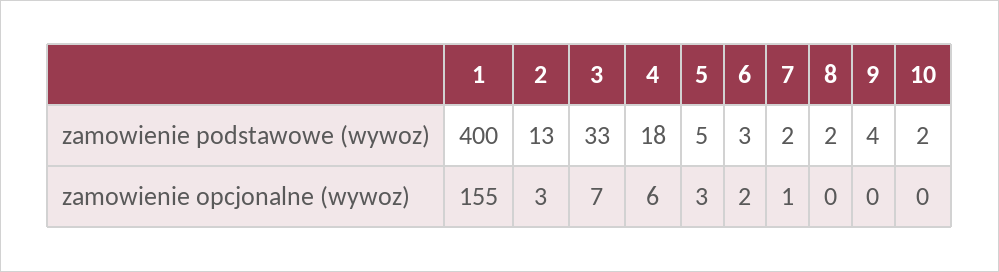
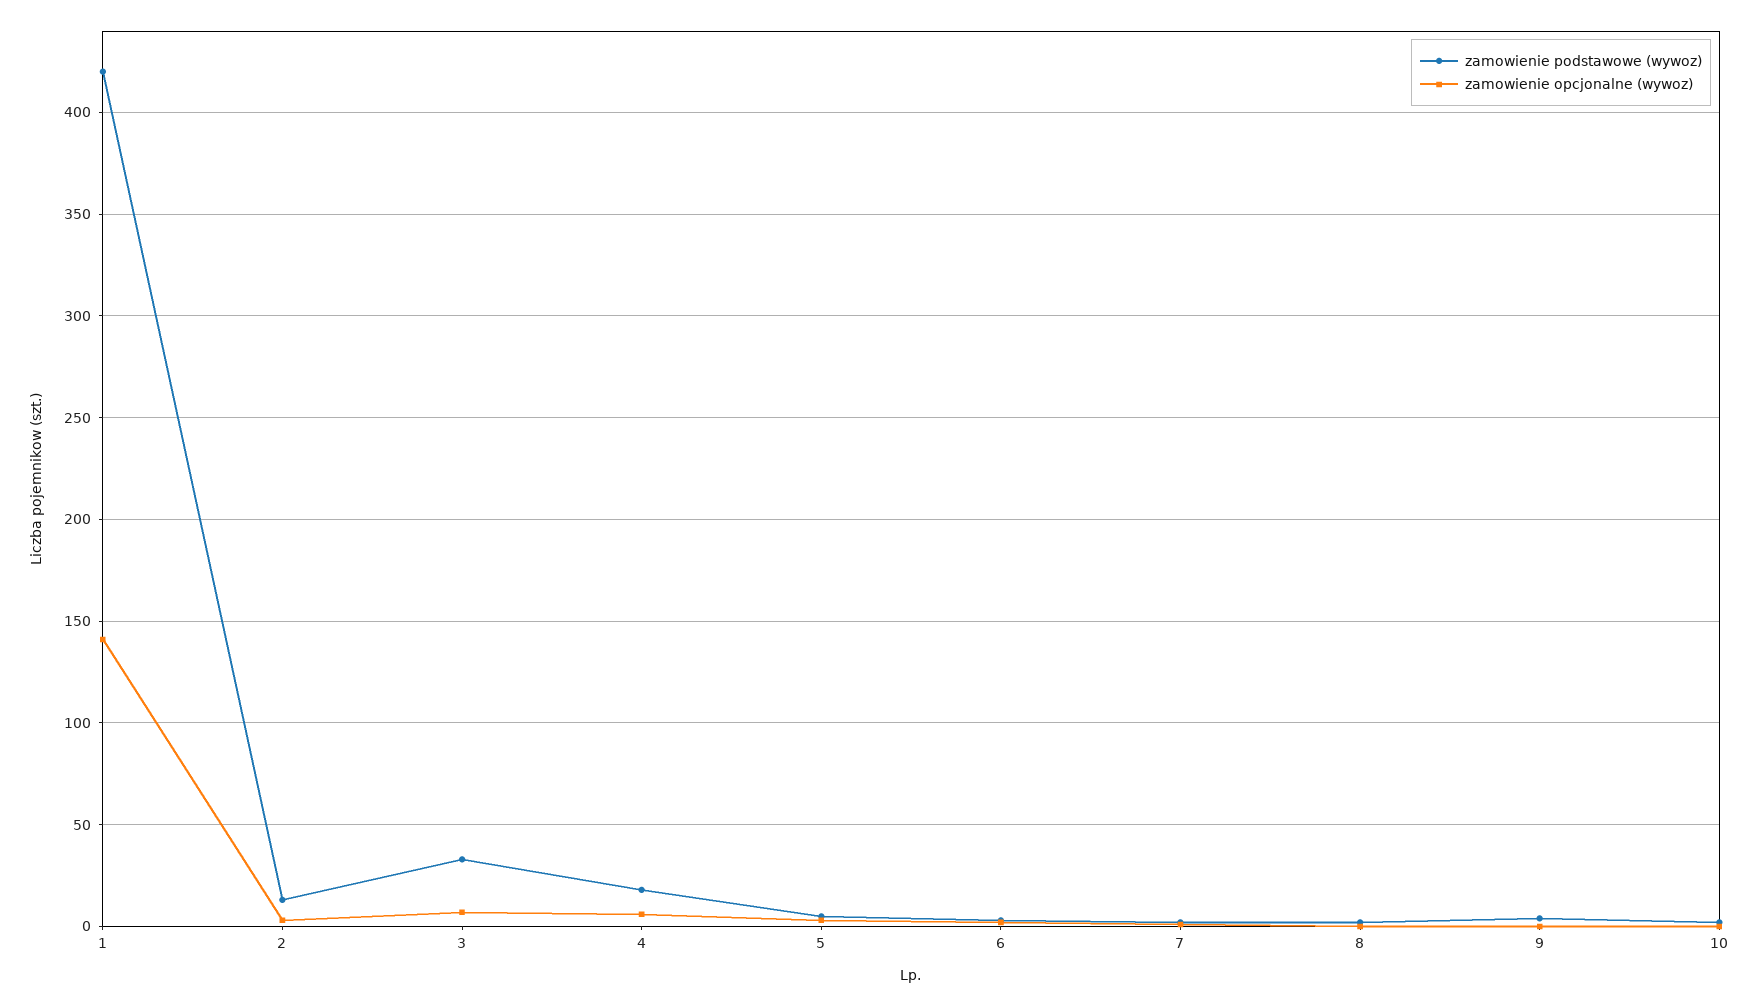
  {
    "zamowienie podstawowe (wywoz)": {
-     "1": 400,
+     "1": 420,
      "2": 13,
      "3": 33,
      "4": 18,
      "5": 5,
      "6": 3,
      "7": 2,
      "8": 2,
      "9": 4,
      "10": 2
    },
    "zamowienie opcjonalne (wywoz)": {
-     "1": 155,
+     "1": 140,
      "2": 3,
      "3": 7,
      "4": 6,
      "5": 3,
      "6": 2,
      "7": 1,
      "8": 0,
      "9": 0,
      "10": 0
    }
  }

